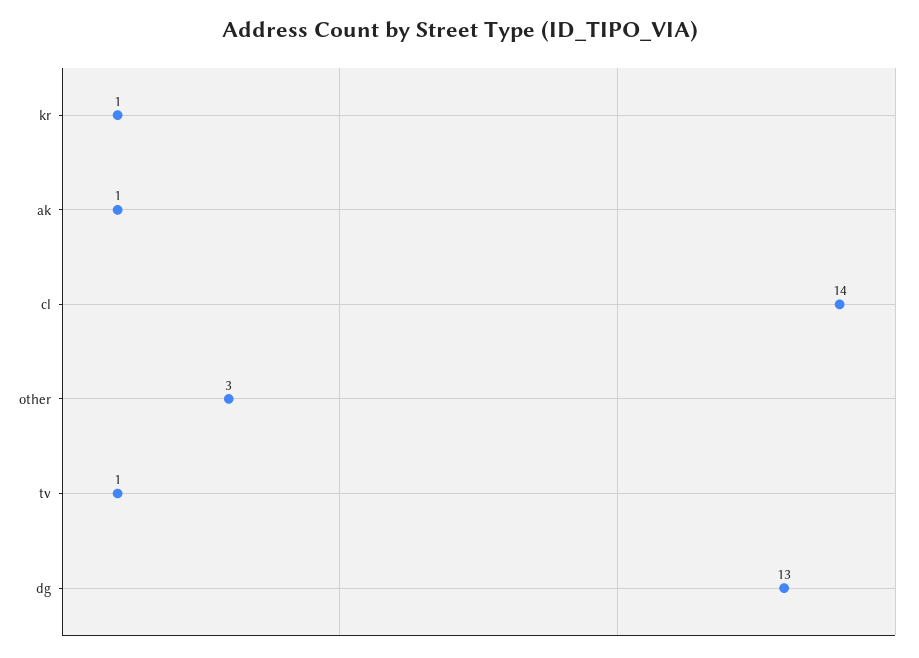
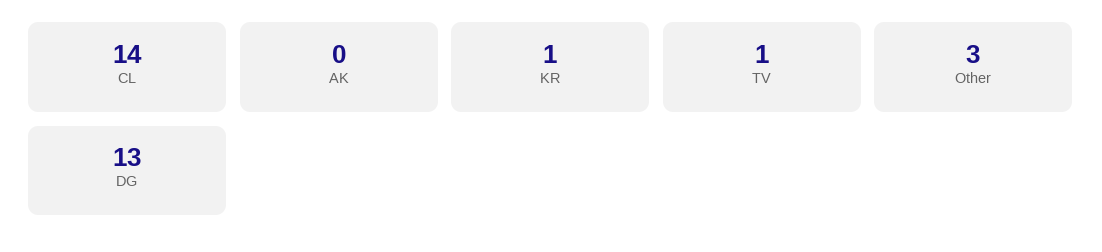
  {
    "kr": 1,
-   "ak": 1,
+   "ak": 0,
    "cl": 14,
    "other": 3,
    "tv": 1,
    "dg": 13
  }

